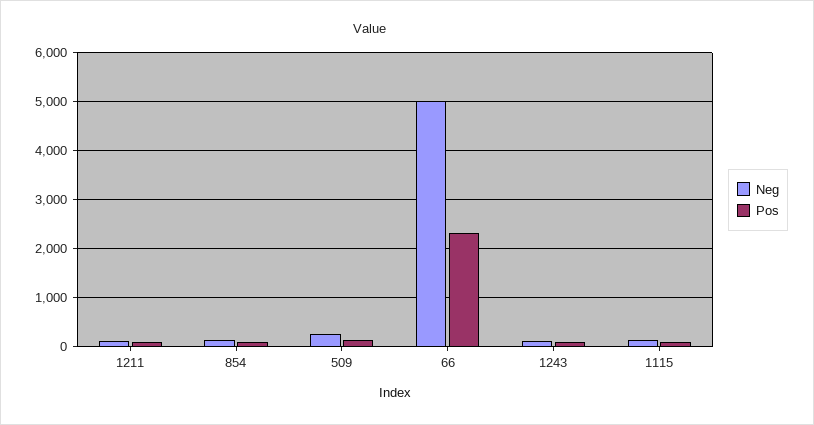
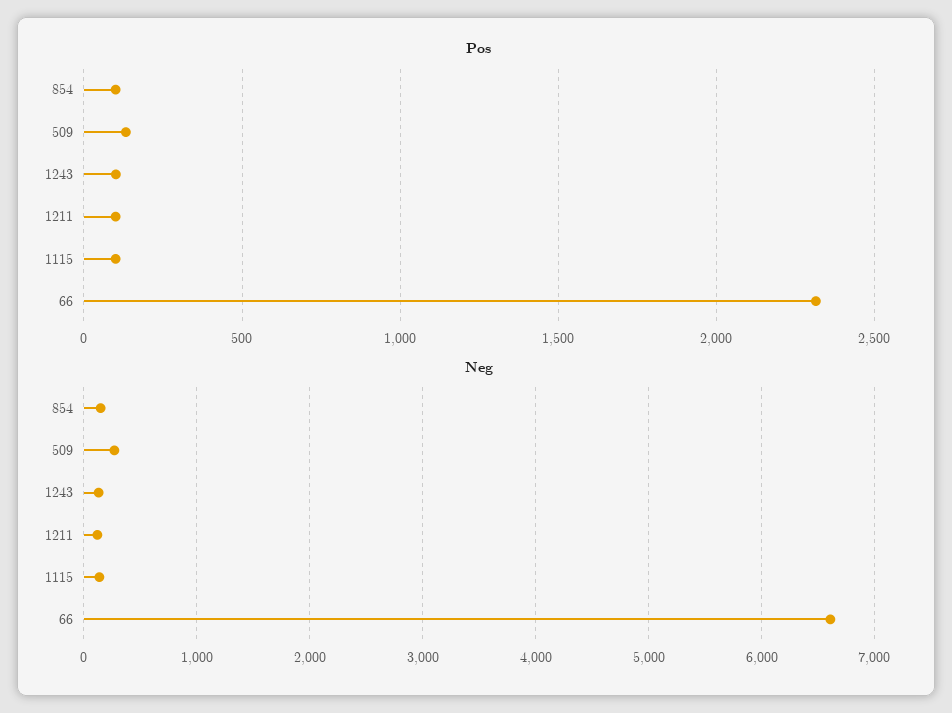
  {
    "Neg": {
      "1211": 100,
      "854": 100,
      "509": 300,
-     "66": 5000,
+     "66": 6600,
      "1243": 100,
      "1115": 100
    },
    "Pos": {
      "1211": 100,
      "854": 100,
      "509": 150,
      "66": 2300,
      "1243": 100,
      "1115": 100
    }
  }

